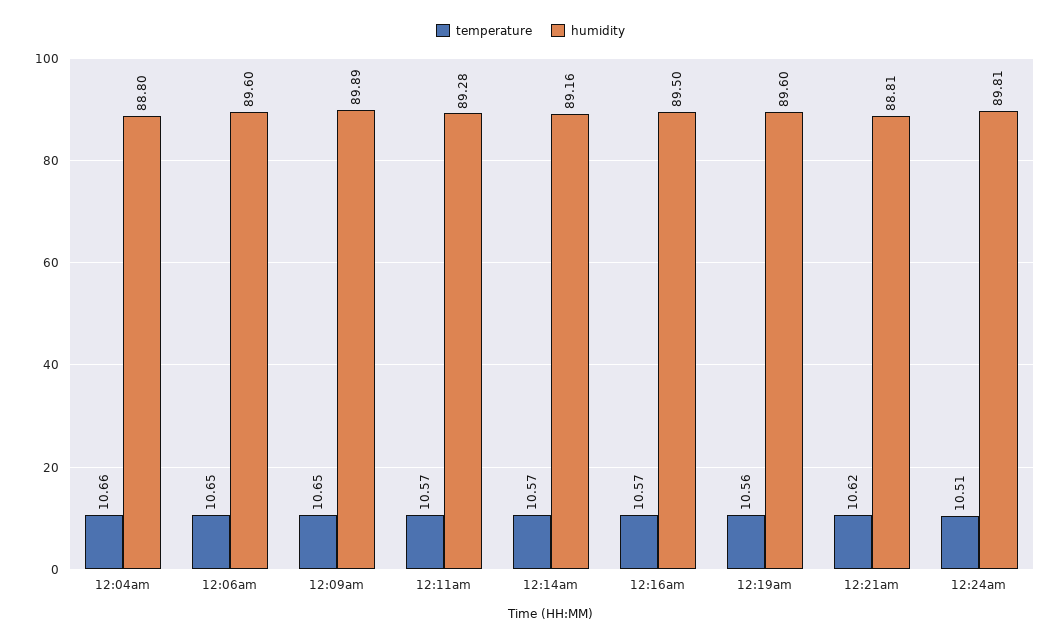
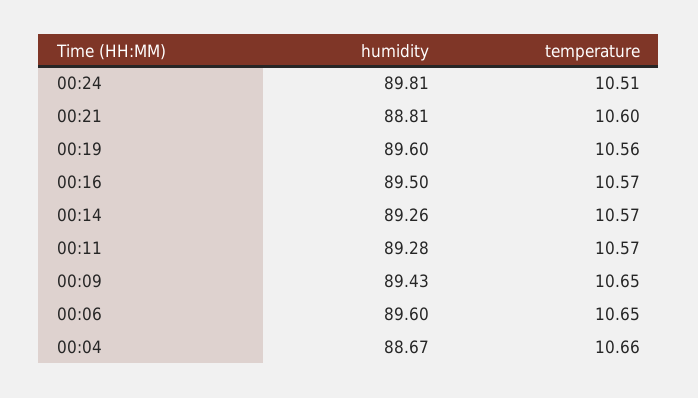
  {
    "temperature": {
      "12:04am": 10.66,
      "12:06am": 10.65,
      "12:09am": 10.65,
      "12:11am": 10.57,
      "12:14am": 10.57,
      "12:16am": 10.57,
      "12:19am": 10.56,
-     "12:21am": 10.62,
+     "12:21am": 10.6,
      "12:24am": 10.51
    },
    "humidity": {
-     "12:04am": 88.8,
+     "12:04am": 88.67,
      "12:06am": 89.6,
-     "12:09am": 89.89,
+     "12:09am": 89.43,
      "12:11am": 89.28,
-     "12:14am": 89.16,
+     "12:14am": 89.26,
      "12:16am": 89.5,
      "12:19am": 89.6,
      "12:21am": 88.81,
      "12:24am": 89.81
    }
  }

